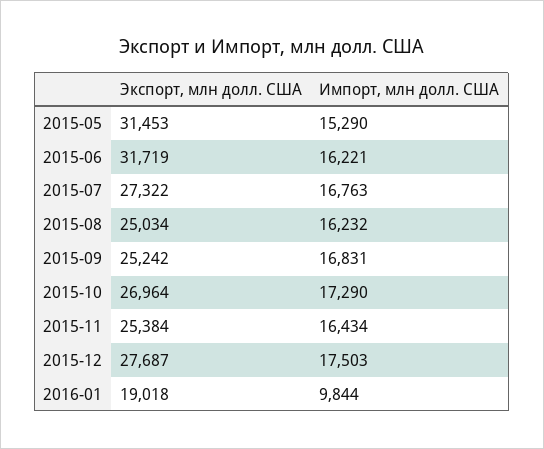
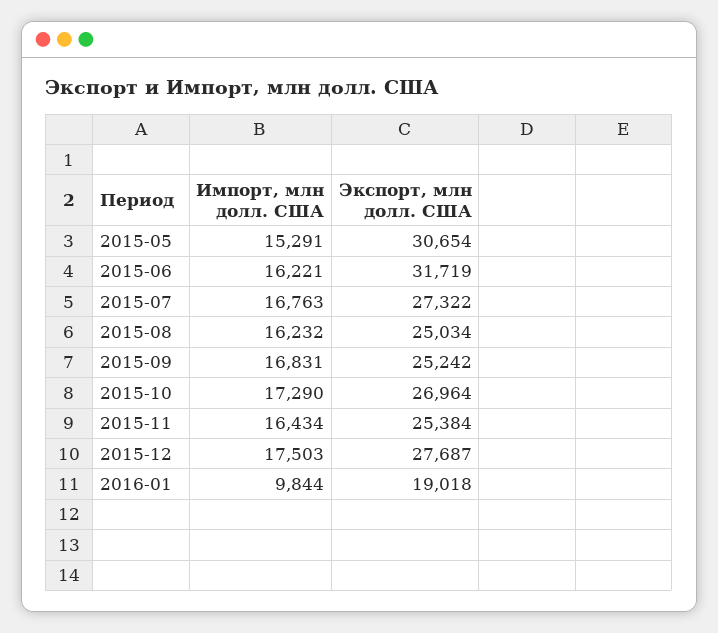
  {
    "Экспорт, млн долл. США": {
-     "2015-05": 31453,
+     "2015-05": 30654,
      "2015-06": 31719,
      "2015-07": 27322,
      "2015-08": 25034,
      "2015-09": 25242,
      "2015-10": 26964,
      "2015-11": 25384,
      "2015-12": 27687,
      "2016-01": 19018
    },
    "Импорт, млн долл. США": {
-     "2015-05": 15290,
+     "2015-05": 15291,
      "2015-06": 16221,
      "2015-07": 16763,
      "2015-08": 16232,
      "2015-09": 16831,
      "2015-10": 17290,
      "2015-11": 16434,
      "2015-12": 17503,
      "2016-01": 9844
    }
  }

